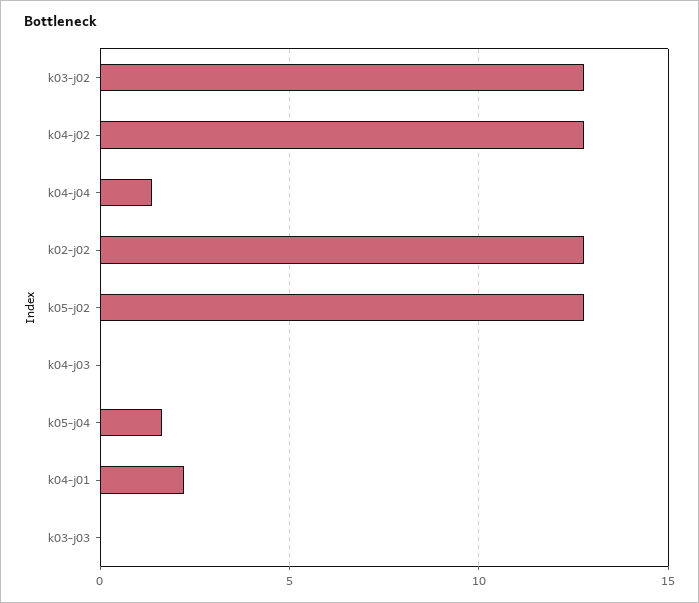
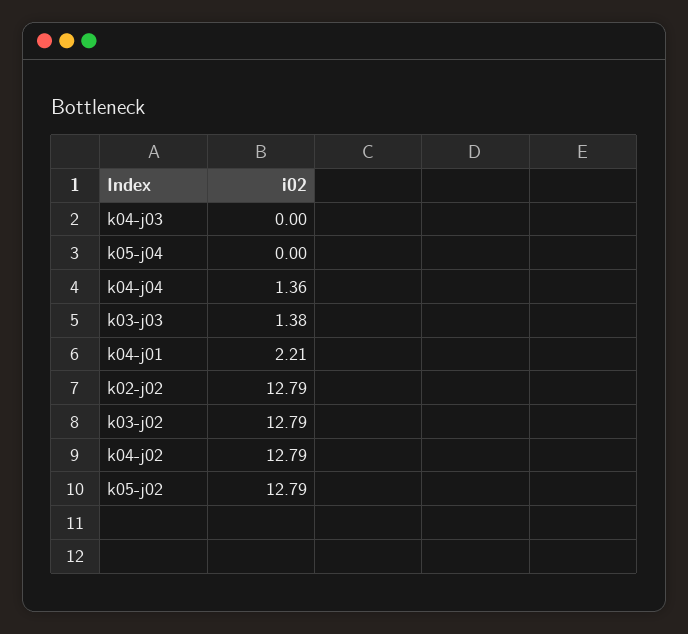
  {
    "k03-j02": 12.79,
    "k04-j02": 12.79,
    "k04-j04": 1.36,
    "k02-j02": 12.79,
    "k05-j02": 12.79,
    "k04-j03": 0,
-   "k05-j04": 1.5,
+   "k05-j04": 0,
    "k04-j01": 2.21,
-   "k03-j03": 0
+   "k03-j03": 1.38
  }

